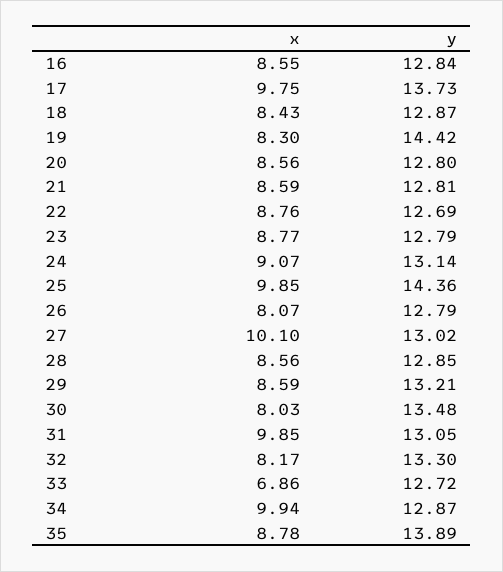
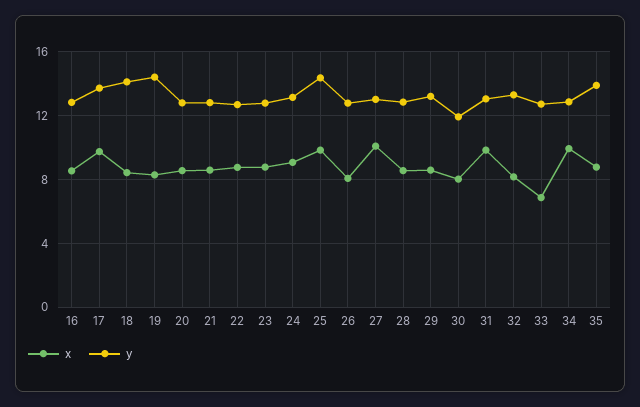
  {
    "x": {
      "16": 8.55,
      "17": 9.75,
      "18": 8.43,
      "19": 8.3,
      "20": 8.56,
      "21": 8.59,
      "22": 8.76,
      "23": 8.77,
      "24": 9.07,
      "25": 9.85,
      "26": 8.07,
      "27": 10.1,
      "28": 8.56,
      "29": 8.59,
      "30": 8.03,
      "31": 9.85,
      "32": 8.17,
      "33": 6.86,
      "34": 9.94,
      "35": 8.78
    },
    "y": {
      "16": 12.84,
      "17": 13.73,
-     "18": 12.87,
+     "18": 14,
      "19": 14.42,
      "20": 12.8,
      "21": 12.81,
      "22": 12.69,
      "23": 12.79,
      "24": 13.14,
      "25": 14.36,
      "26": 12.79,
      "27": 13.02,
      "28": 12.85,
      "29": 13.21,
-     "30": 13.48,
+     "30": 12,
      "31": 13.05,
      "32": 13.3,
      "33": 12.72,
      "34": 12.87,
      "35": 13.89
    }
  }

